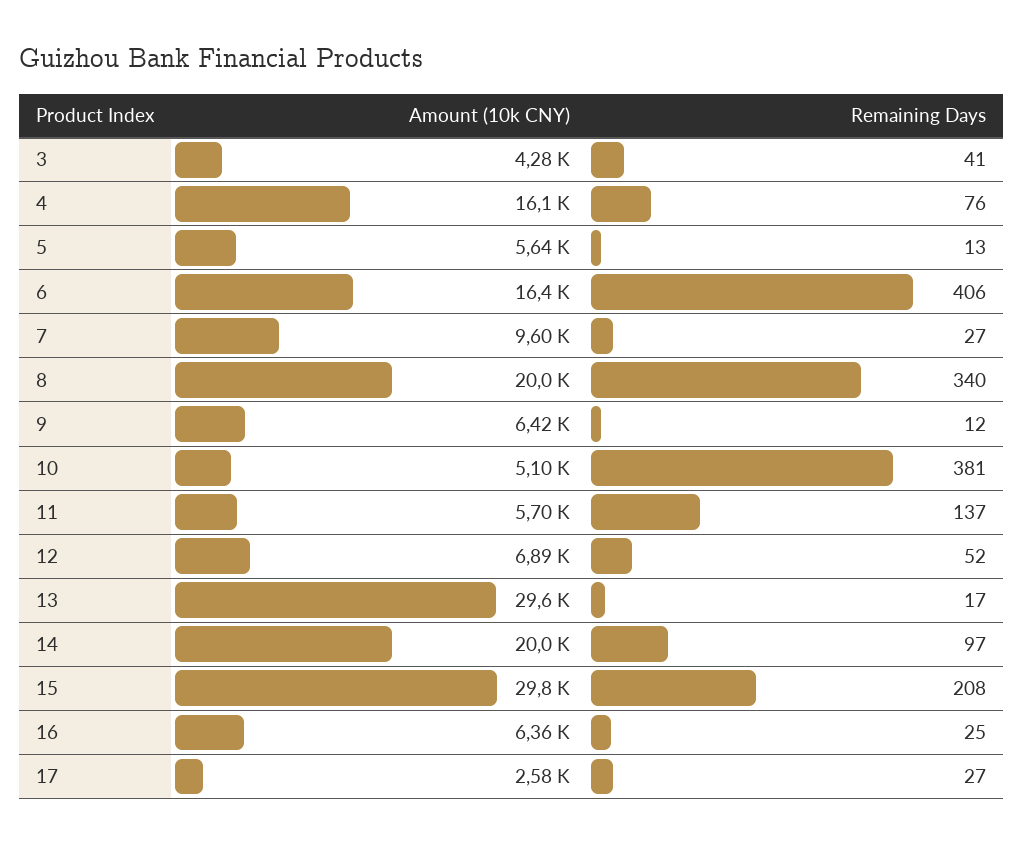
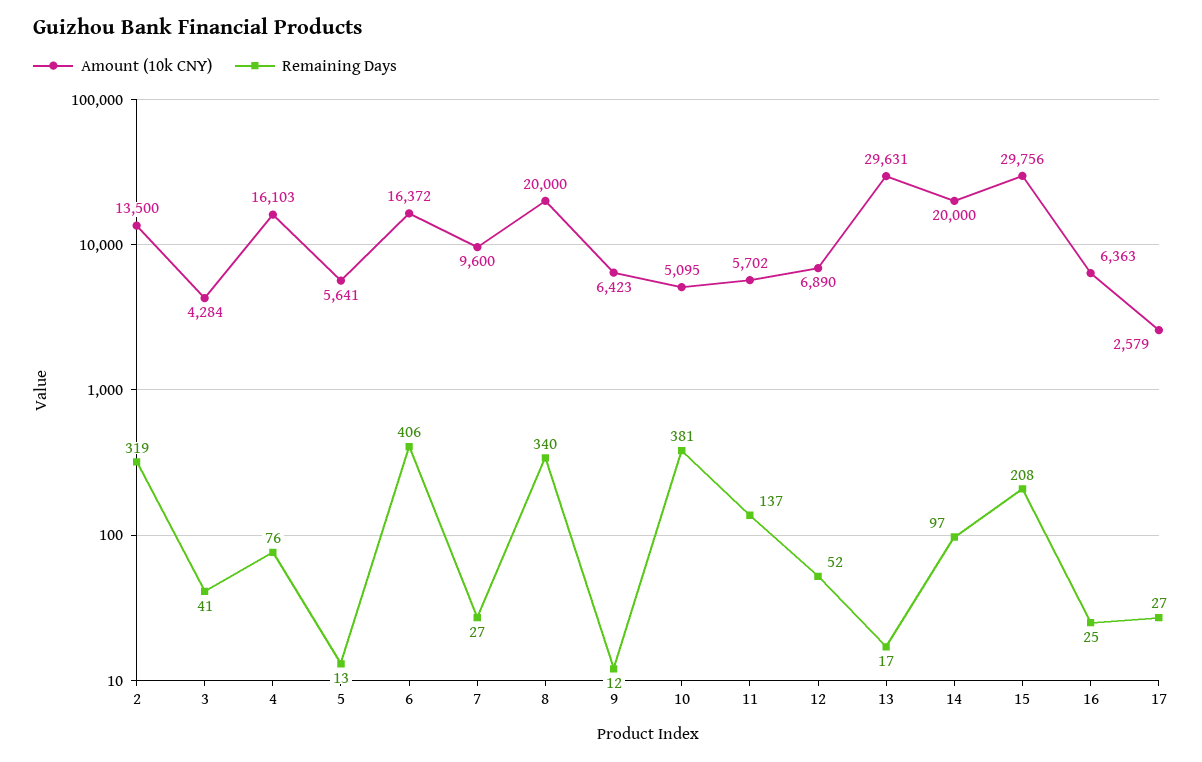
  {
    "Amount (10k CNY)": {
      "3": 4284,
      "4": 16103,
      "5": 5641,
      "6": 16372,
      "7": 9600,
      "8": 20000,
      "9": 6423,
      "10": 5095,
      "11": 5702,
      "12": 6890,
      "13": 29631,
      "14": 20000,
      "15": 29756,
      "16": 6363,
-     "17": 2579
+     "17": 2579,
+     "2": 13500
    },
    "Remaining Days": {
      "3": 41,
      "4": 76,
      "5": 13,
      "6": 406,
      "7": 27,
      "8": 340,
      "9": 12,
      "10": 381,
      "11": 137,
      "12": 52,
      "13": 17,
      "14": 97,
      "15": 208,
      "16": 25,
-     "17": 27
+     "17": 27,
+     "2": 319
    }
  }

